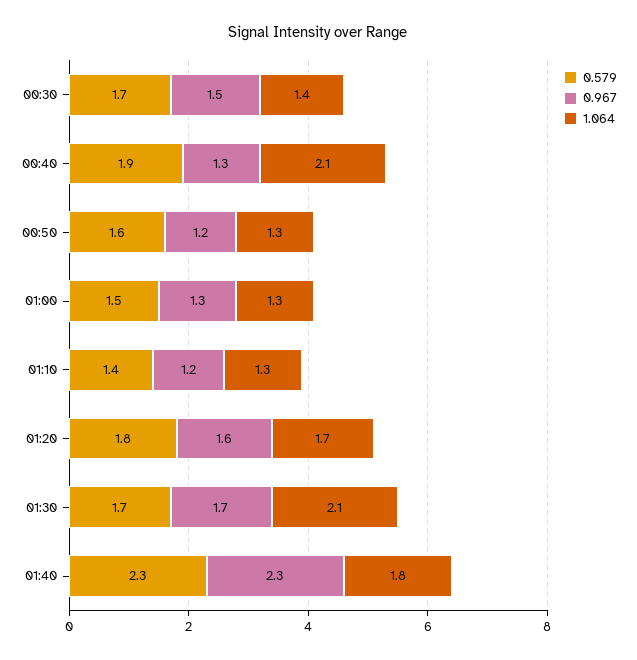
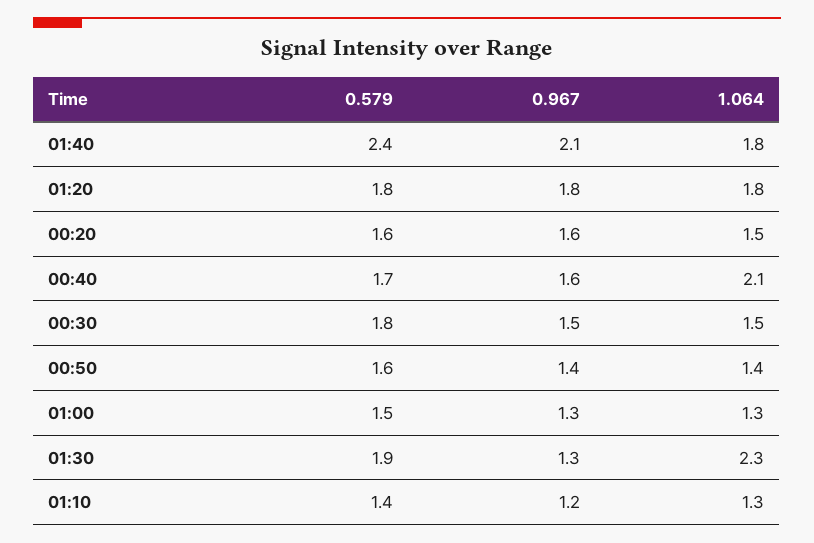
  {
    "0.579": {
-     "00:30": 1.7,
+     "00:30": 1.8,
-     "00:40": 1.9,
+     "00:40": 1.7,
      "00:50": 1.6,
      "01:00": 1.5,
      "01:10": 1.4,
      "01:20": 1.8,
-     "01:30": 1.7,
+     "01:30": 1.9,
-     "01:40": 2.3
+     "01:40": 2.4,
+     "00:20": 1.6
    },
    "0.967": {
      "00:30": 1.5,
-     "00:40": 1.3,
+     "00:40": 1.6,
-     "00:50": 1.2,
+     "00:50": 1.4,
      "01:00": 1.3,
      "01:10": 1.2,
-     "01:20": 1.6,
+     "01:20": 1.8,
-     "01:30": 1.7,
+     "01:30": 1.3,
-     "01:40": 2.3
+     "01:40": 2.1,
+     "00:20": 1.6
    },
    "1.064": {
-     "00:30": 1.4,
+     "00:30": 1.5,
      "00:40": 2.1,
-     "00:50": 1.3,
+     "00:50": 1.4,
      "01:00": 1.3,
      "01:10": 1.3,
-     "01:20": 1.7,
+     "01:20": 1.8,
-     "01:30": 2.1,
+     "01:30": 2.3,
-     "01:40": 1.8
+     "01:40": 1.8,
+     "00:20": 1.5
    }
  }

